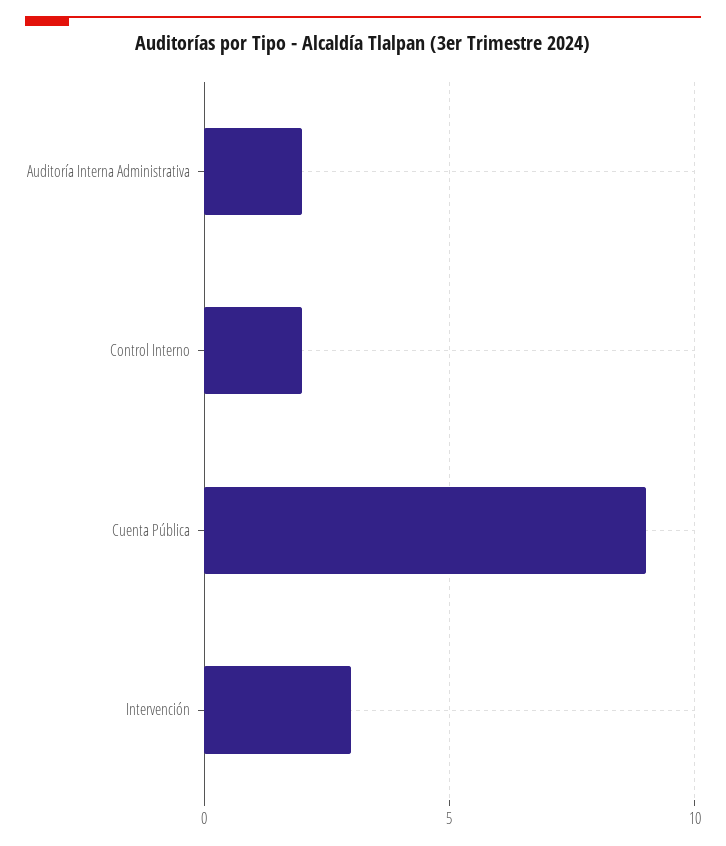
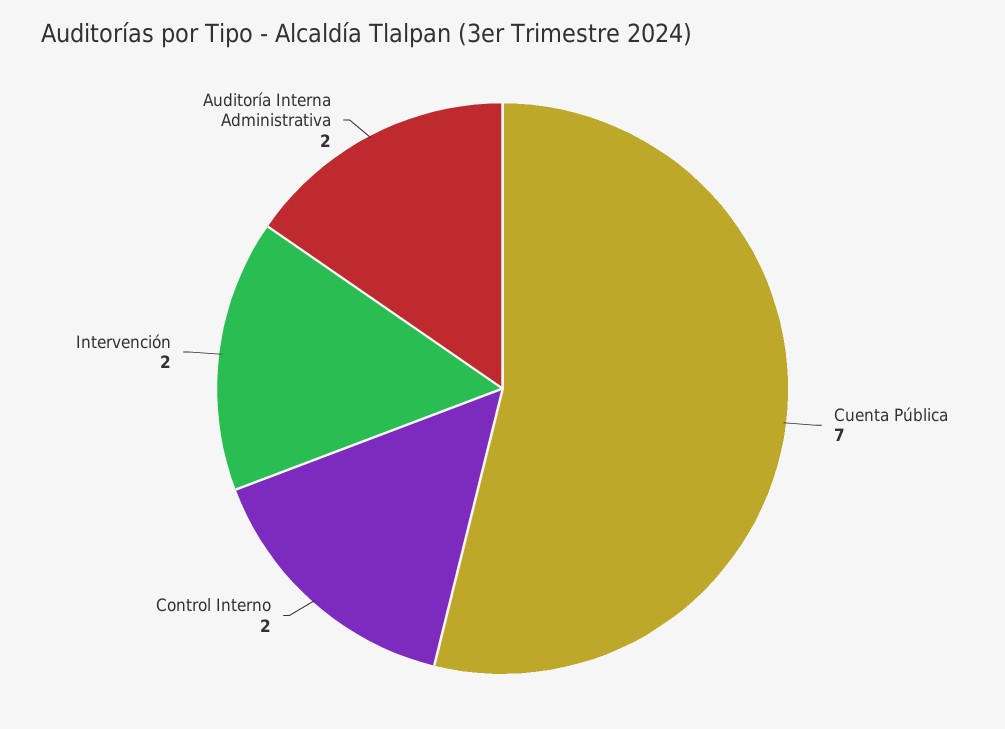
  {
    "Auditoría Interna Administrativa": 2,
    "Control Interno": 2,
-   "Cuenta Pública": 9,
+   "Cuenta Pública": 7,
-   "Intervención": 3
+   "Intervención": 2
  }

